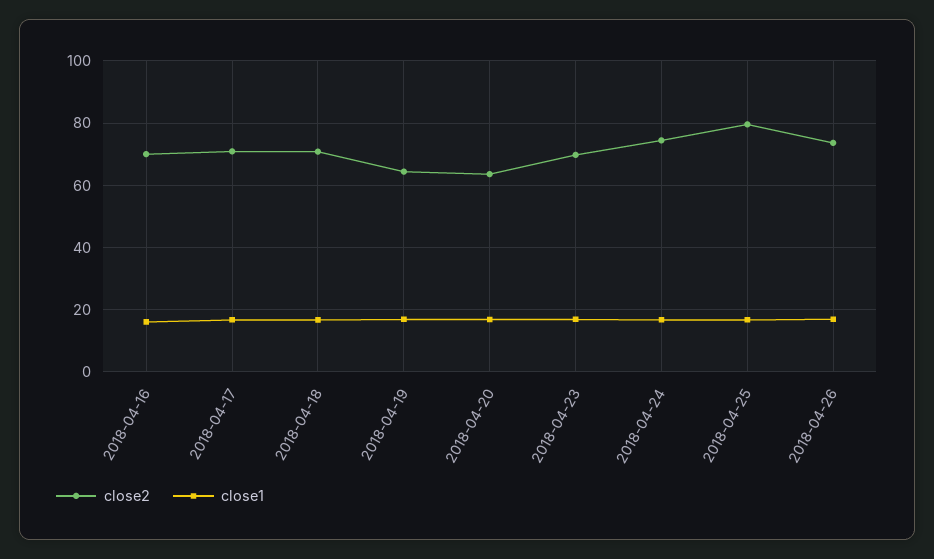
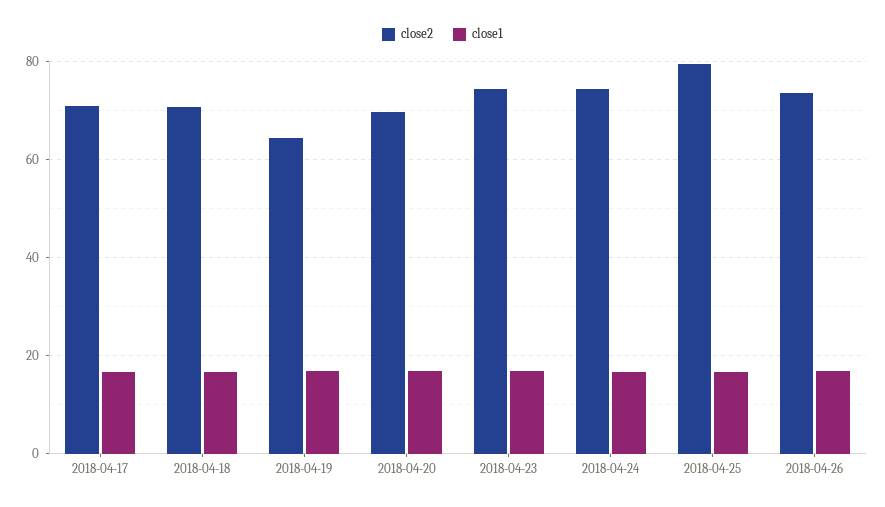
  {
    "close2": {
-     "2018-04-16": 70,
      "2018-04-17": 70,
      "2018-04-18": 70,
      "2018-04-19": 64,
-     "2018-04-20": 64,
+     "2018-04-20": 70,
-     "2018-04-23": 70,
+     "2018-04-23": 74,
      "2018-04-24": 74,
      "2018-04-25": 80,
      "2018-04-26": 74
    },
    "close1": {
-     "2018-04-16": 16,
      "2018-04-17": 16,
      "2018-04-18": 16,
      "2018-04-19": 16,
      "2018-04-20": 16,
      "2018-04-23": 16,
      "2018-04-24": 16,
      "2018-04-25": 16,
      "2018-04-26": 16
    }
  }

